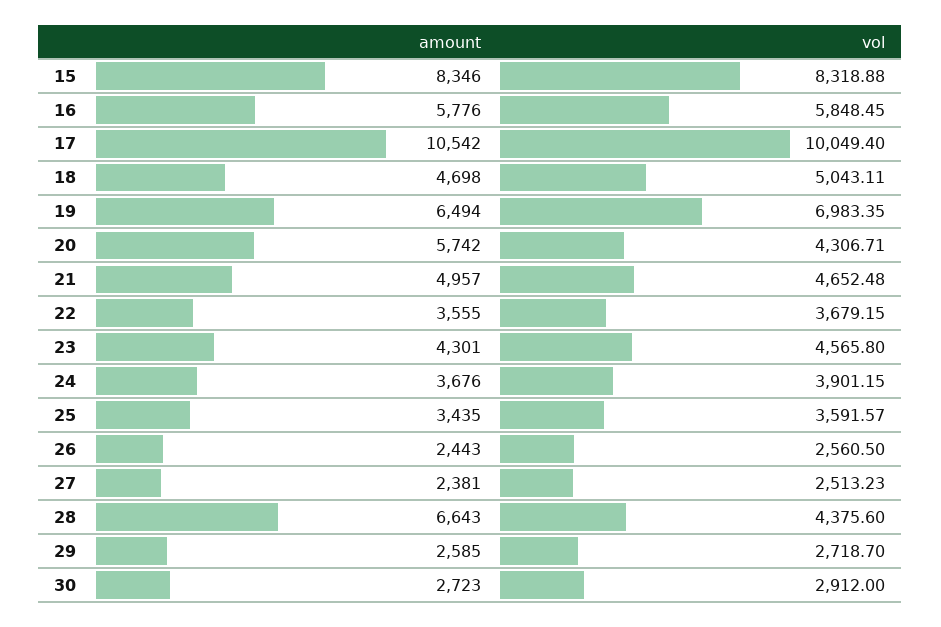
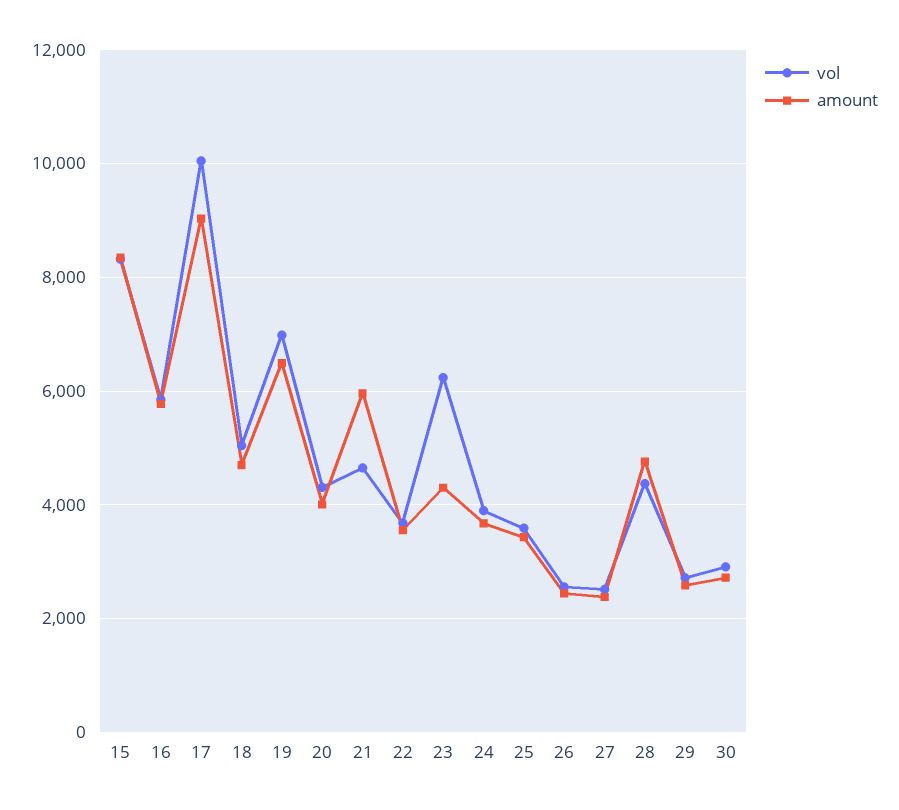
  {
    "amount": {
      "15": 8346,
      "16": 5776,
-     "17": 10542,
+     "17": 9000,
      "18": 4698,
      "19": 6494,
-     "20": 5742,
+     "20": 4000,
-     "21": 4957,
+     "21": 6000,
      "22": 3555,
      "23": 4301,
      "24": 3676,
      "25": 3435,
      "26": 2443,
      "27": 2381,
-     "28": 6643,
+     "28": 4800,
      "29": 2585,
      "30": 2723
    },
    "vol": {
      "15": 8318.88,
      "16": 5848.45,
      "17": 10049.4,
      "18": 5043.11,
      "19": 6983.35,
      "20": 4306.71,
      "21": 4652.48,
      "22": 3679.15,
-     "23": 4565.8,
+     "23": 6200,
      "24": 3901.15,
      "25": 3591.57,
      "26": 2560.5,
      "27": 2513.23,
      "28": 4375.6,
      "29": 2718.7,
      "30": 2912
    }
  }

